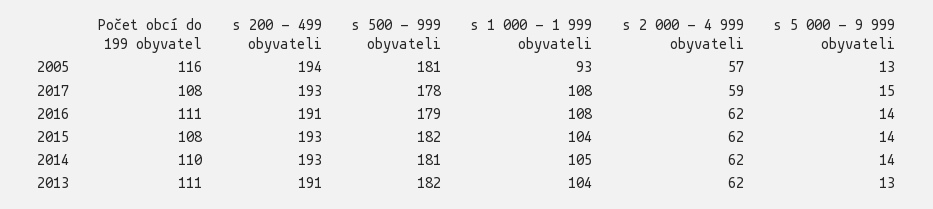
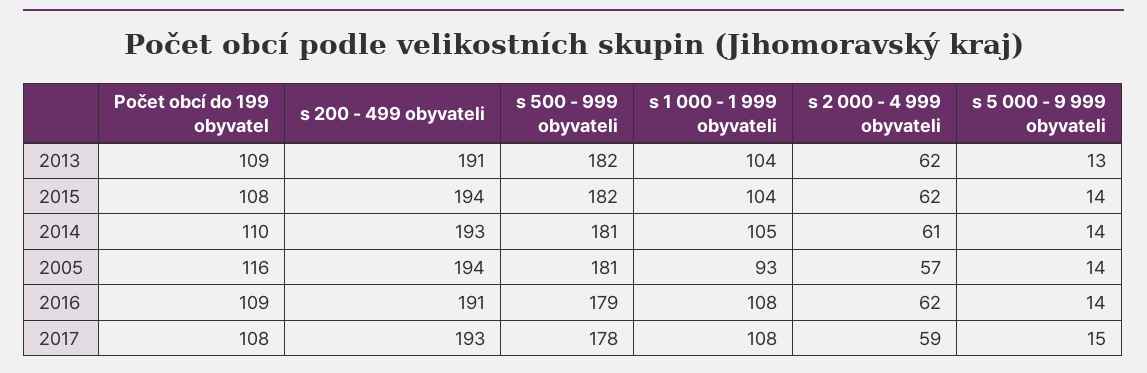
  {
    "Počet obcí do 199 obyvatel": {
      "2005": 116,
      "2017": 108,
-     "2016": 111,
+     "2016": 109,
      "2015": 108,
      "2014": 110,
-     "2013": 111
+     "2013": 109
    },
    "s 200 - 499 obyvateli": {
      "2005": 194,
      "2017": 193,
      "2016": 191,
-     "2015": 193,
+     "2015": 194,
      "2014": 193,
      "2013": 191
    },
    "s 500 - 999 obyvateli": {
      "2005": 181,
      "2017": 178,
      "2016": 179,
      "2015": 182,
      "2014": 181,
      "2013": 182
    },
    "s 1 000 - 1 999 obyvateli": {
      "2005": 93,
      "2017": 108,
      "2016": 108,
      "2015": 104,
      "2014": 105,
      "2013": 104
    },
    "s 2 000 - 4 999 obyvateli": {
      "2005": 57,
      "2017": 59,
      "2016": 62,
      "2015": 62,
-     "2014": 62,
+     "2014": 61,
      "2013": 62
    },
    "s 5 000 - 9 999 obyvateli": {
-     "2005": 13,
+     "2005": 14,
      "2017": 15,
      "2016": 14,
      "2015": 14,
      "2014": 14,
      "2013": 13
    }
  }

